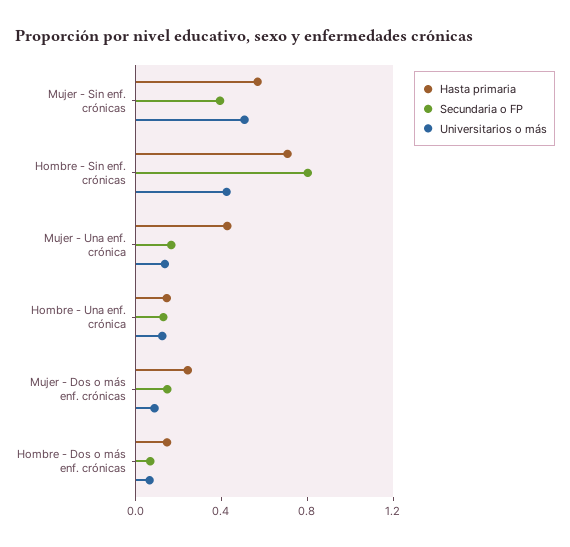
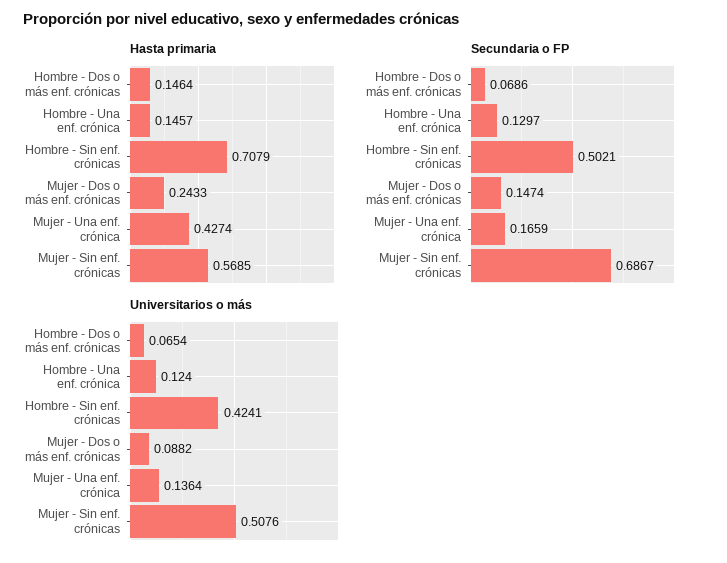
  {
    "Hasta primaria": {
      "Mujer - Sin enf. crónicas": 0.5685,
      "Hombre - Sin enf. crónicas": 0.7079,
      "Mujer - Una enf. crónica": 0.4274,
      "Hombre - Una enf. crónica": 0.1457,
      "Mujer - Dos o más enf. crónicas": 0.2433,
      "Hombre - Dos o más enf. crónicas": 0.1464
    },
    "Secundaria o FP": {
-     "Mujer - Sin enf. crónicas": 0.4,
+     "Mujer - Sin enf. crónicas": 0.6867,
-     "Hombre - Sin enf. crónicas": 0.8,
+     "Hombre - Sin enf. crónicas": 0.5021,
      "Mujer - Una enf. crónica": 0.1659,
      "Hombre - Una enf. crónica": 0.1297,
      "Mujer - Dos o más enf. crónicas": 0.1474,
      "Hombre - Dos o más enf. crónicas": 0.0686
    },
    "Universitarios o más": {
      "Mujer - Sin enf. crónicas": 0.5076,
      "Hombre - Sin enf. crónicas": 0.4241,
      "Mujer - Una enf. crónica": 0.1364,
      "Hombre - Una enf. crónica": 0.124,
      "Mujer - Dos o más enf. crónicas": 0.0882,
      "Hombre - Dos o más enf. crónicas": 0.0654
    }
  }

